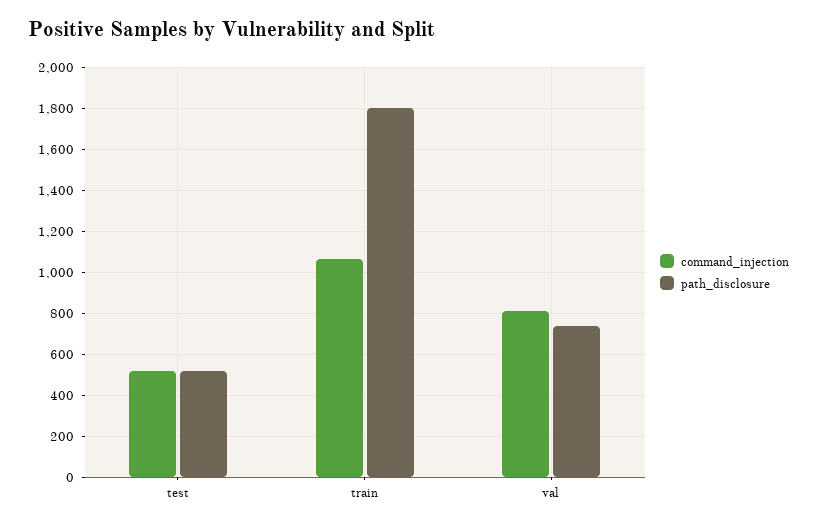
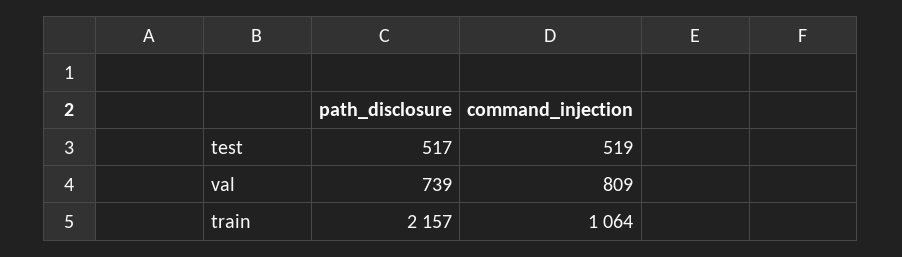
  {
    "command_injection": {
      "test": 519,
      "train": 1064,
      "val": 809
    },
    "path_disclosure": {
      "test": 517,
-     "train": 1800,
+     "train": 2157,
      "val": 739
    }
  }

